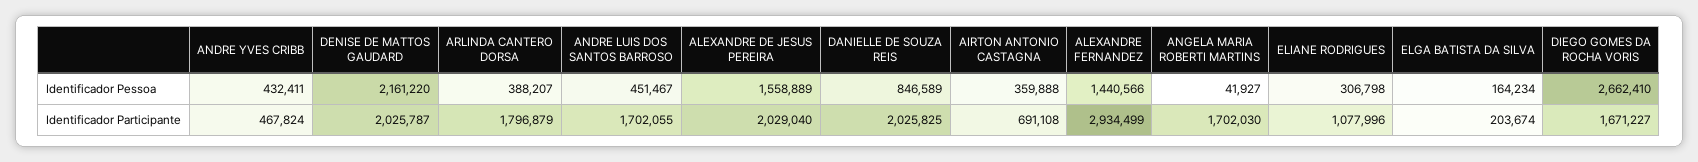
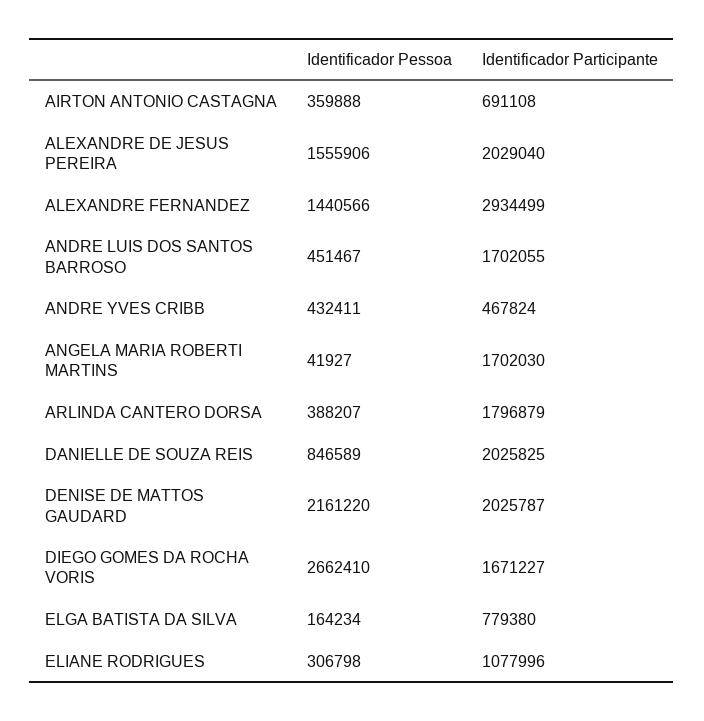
  {
    "ANDRE YVES CRIBB": {
      "Identificador Pessoa": 432411,
      "Identificador Participante": 467824
    },
    "DENISE DE MATTOS GAUDARD": {
      "Identificador Pessoa": 2161220,
      "Identificador Participante": 2025787
    },
    "ARLINDA CANTERO DORSA": {
      "Identificador Pessoa": 388207,
      "Identificador Participante": 1796879
    },
    "ANDRE LUIS DOS SANTOS BARROSO": {
      "Identificador Pessoa": 451467,
      "Identificador Participante": 1702055
    },
    "ALEXANDRE DE JESUS PEREIRA": {
-     "Identificador Pessoa": 1558889,
+     "Identificador Pessoa": 1555906,
      "Identificador Participante": 2029040
    },
    "DANIELLE DE SOUZA REIS": {
      "Identificador Pessoa": 846589,
      "Identificador Participante": 2025825
    },
    "AIRTON ANTONIO CASTAGNA": {
      "Identificador Pessoa": 359888,
      "Identificador Participante": 691108
    },
    "ALEXANDRE FERNANDEZ": {
      "Identificador Pessoa": 1440566,
      "Identificador Participante": 2934499
    },
    "ANGELA MARIA ROBERTI MARTINS": {
      "Identificador Pessoa": 41927,
      "Identificador Participante": 1702030
    },
    "ELIANE RODRIGUES": {
      "Identificador Pessoa": 306798,
      "Identificador Participante": 1077996
    },
    "ELGA BATISTA DA SILVA": {
      "Identificador Pessoa": 164234,
-     "Identificador Participante": 203674
+     "Identificador Participante": 779380
    },
    "DIEGO GOMES DA ROCHA VORIS": {
      "Identificador Pessoa": 2662410,
      "Identificador Participante": 1671227
    }
  }

